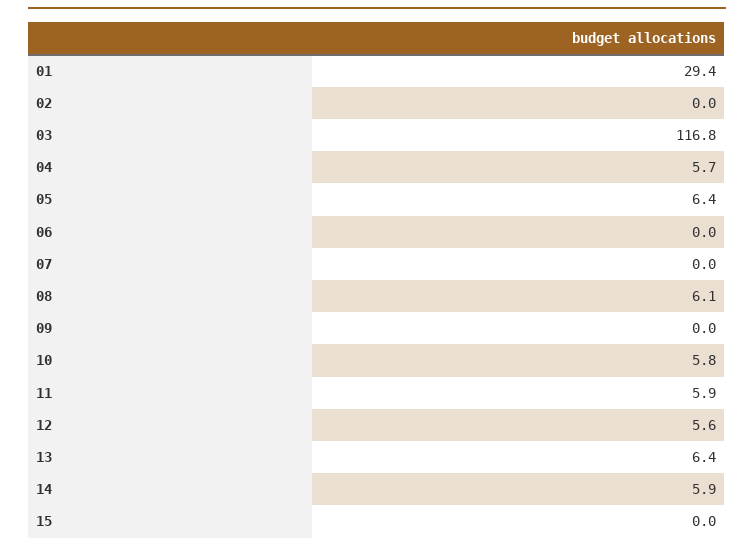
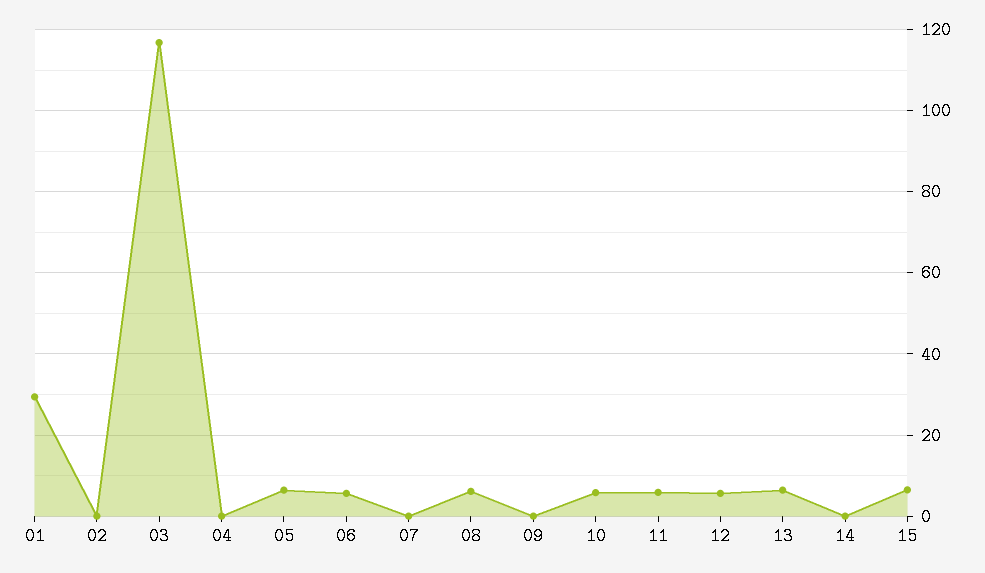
  {
    "01": 29.4,
    "02": 0,
    "03": 116.8,
-   "04": 5.7,
+   "04": 0,
    "05": 6.4,
-   "06": 0,
+   "06": 6,
    "07": 0,
    "08": 6.1,
    "09": 0,
    "10": 5.8,
    "11": 5.9,
    "12": 5.6,
    "13": 6.4,
-   "14": 5.9,
+   "14": 0,
-   "15": 0
+   "15": 6
  }

